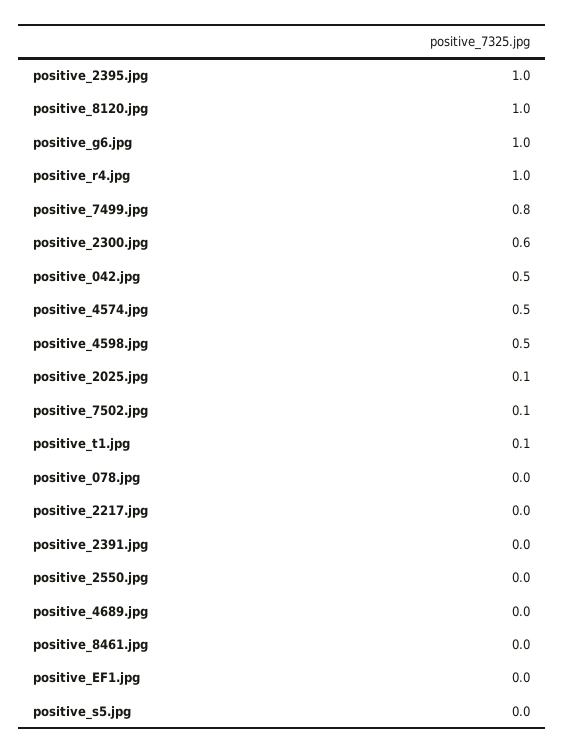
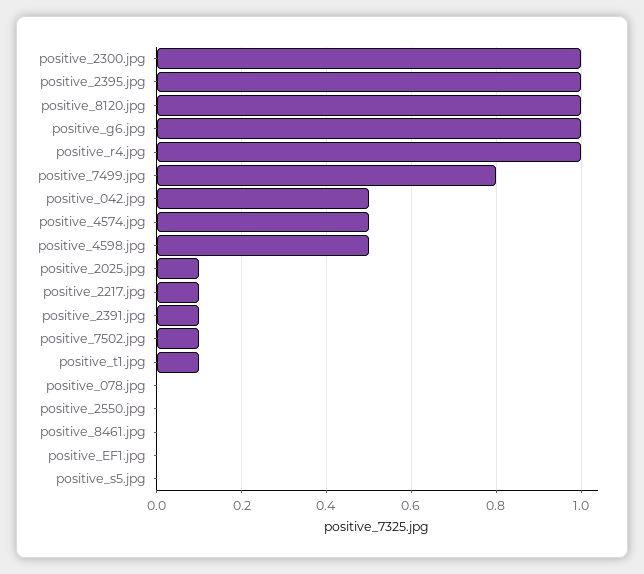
  {
    "positive_2395.jpg": 1,
    "positive_8120.jpg": 1,
    "positive_g6.jpg": 1,
    "positive_r4.jpg": 1,
    "positive_7499.jpg": 0.8,
-   "positive_2300.jpg": 0.6,
+   "positive_2300.jpg": 1,
    "positive_042.jpg": 0.5,
    "positive_4574.jpg": 0.5,
    "positive_4598.jpg": 0.5,
    "positive_2025.jpg": 0.1,
    "positive_7502.jpg": 0.1,
    "positive_t1.jpg": 0.1,
    "positive_078.jpg": 0,
-   "positive_2217.jpg": 0,
+   "positive_2217.jpg": 0.1,
-   "positive_2391.jpg": 0,
+   "positive_2391.jpg": 0.1,
    "positive_2550.jpg": 0,
-   "positive_4689.jpg": 0,
    "positive_8461.jpg": 0,
    "positive_EF1.jpg": 0,
    "positive_s5.jpg": 0
  }

